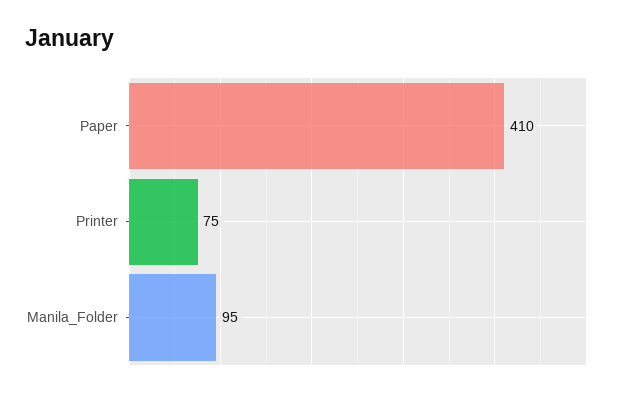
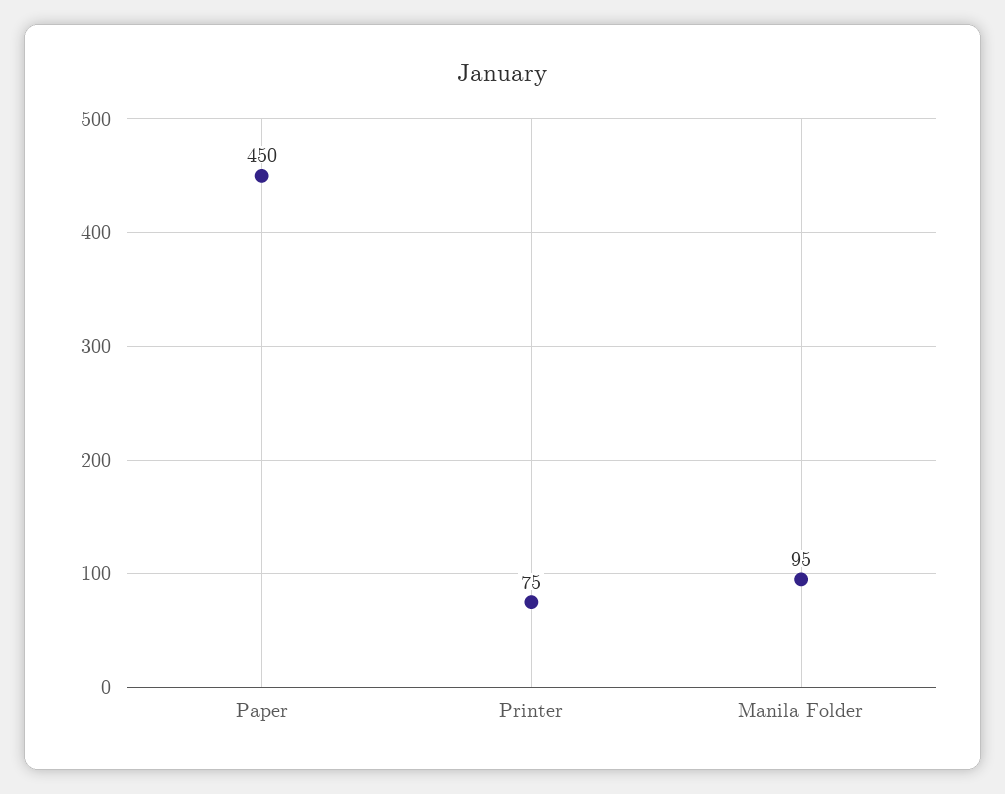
  {
-   "Paper": 410,
+   "Paper": 450,
    "Printer": 75,
    "Manila_Folder": 95
  }

